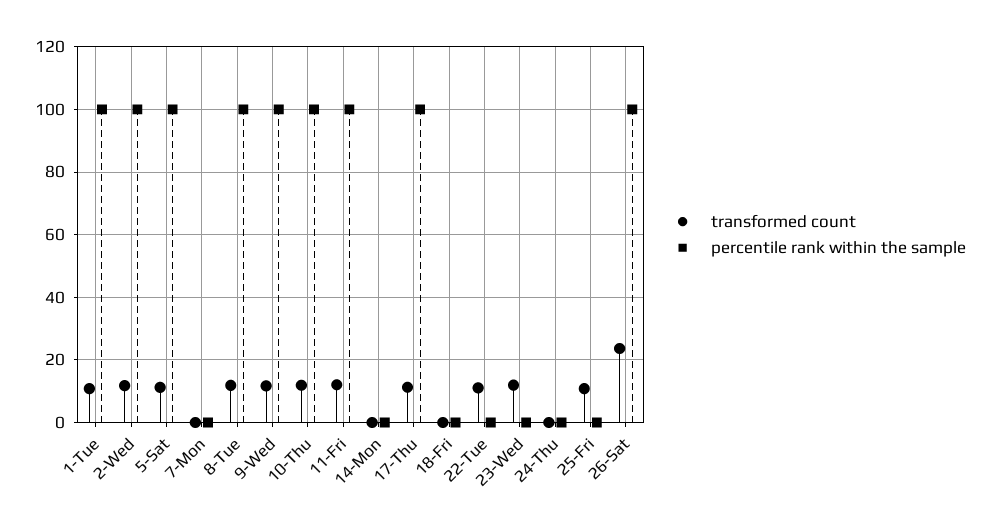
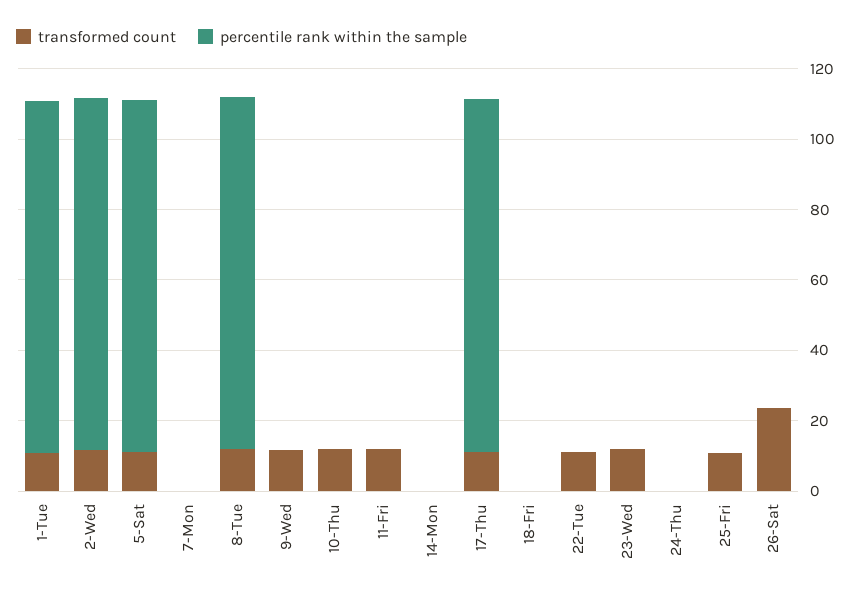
  {
    "transformed count": {
      "1-Tue": 10,
      "2-Wed": 12,
      "5-Sat": 12,
      "7-Mon": 0,
      "8-Tue": 12,
      "9-Wed": 12,
      "10-Thu": 12,
      "11-Fri": 12,
      "14-Mon": 0,
      "17-Thu": 12,
      "18-Fri": 0,
      "22-Tue": 12,
      "23-Wed": 12,
      "24-Thu": 0,
      "25-Fri": 10,
      "26-Sat": 24
    },
    "percentile rank within the sample": {
      "1-Tue": 100,
      "2-Wed": 100,
      "5-Sat": 100,
      "7-Mon": 0,
      "8-Tue": 100,
-     "9-Wed": 100,
+     "9-Wed": 0,
-     "10-Thu": 100,
+     "10-Thu": 0,
-     "11-Fri": 100,
+     "11-Fri": 0,
      "14-Mon": 0,
      "17-Thu": 100,
      "18-Fri": 0,
      "22-Tue": 0,
      "23-Wed": 0,
      "24-Thu": 0,
      "25-Fri": 0,
-     "26-Sat": 100
+     "26-Sat": 0
    }
  }

